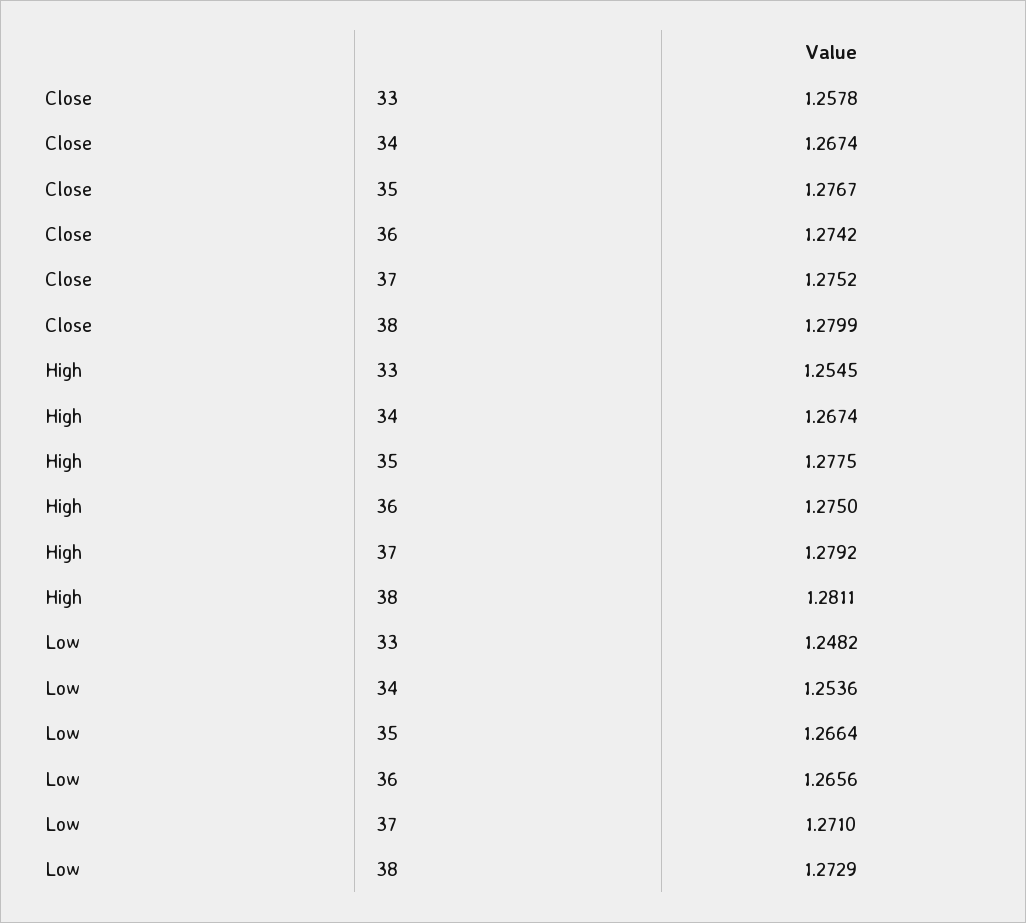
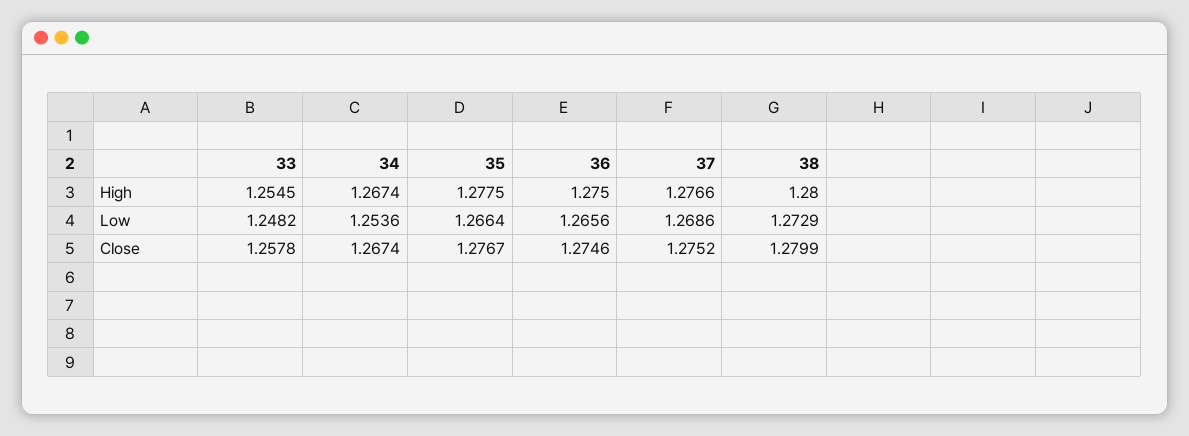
  {
    "Close": {
      "33": 1.2578,
      "34": 1.2674,
      "35": 1.2767,
-     "36": 1.2742,
+     "36": 1.2746,
      "37": 1.2752,
      "38": 1.2799
    },
    "High": {
      "33": 1.2545,
      "34": 1.2674,
      "35": 1.2775,
      "36": 1.275,
-     "37": 1.2792,
+     "37": 1.2766,
-     "38": 1.2811
+     "38": 1.28
    },
    "Low": {
      "33": 1.2482,
      "34": 1.2536,
      "35": 1.2664,
      "36": 1.2656,
-     "37": 1.271,
+     "37": 1.2686,
      "38": 1.2729
    }
  }

